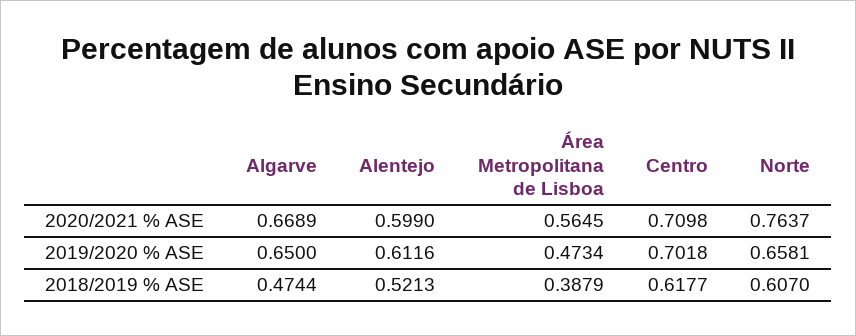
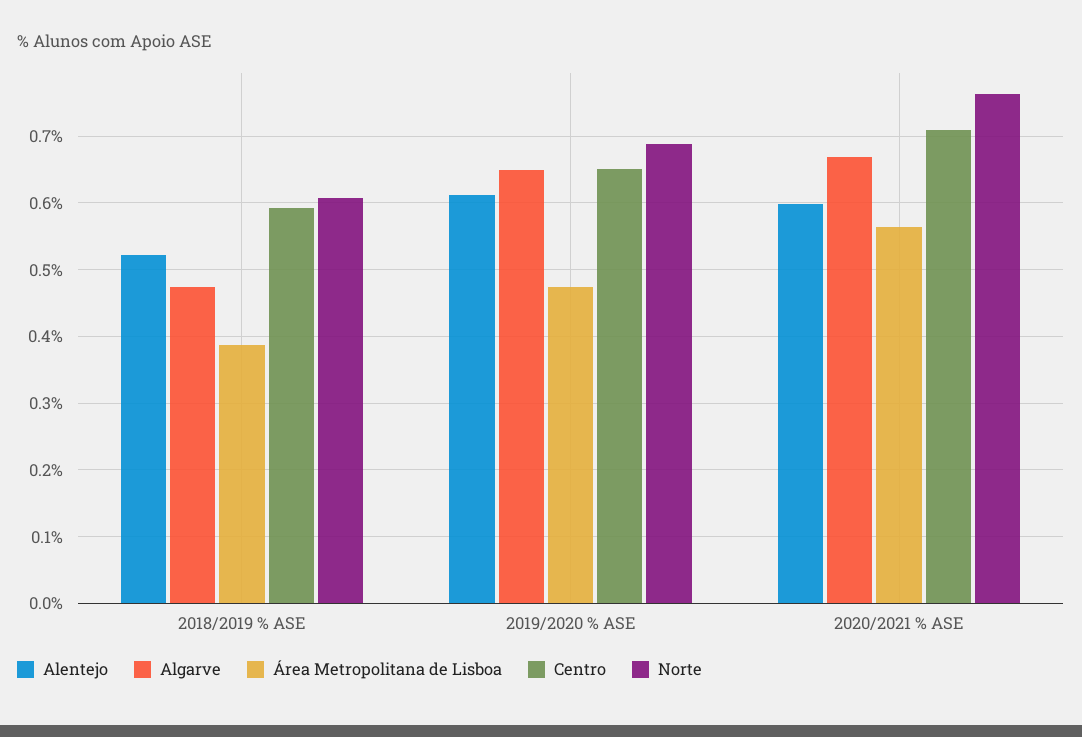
  {
    "Algarve": {
      "2020/2021 % ASE": 0.6689,
      "2019/2020 % ASE": 0.65,
      "2018/2019 % ASE": 0.4744
    },
    "Alentejo": {
      "2020/2021 % ASE": 0.599,
      "2019/2020 % ASE": 0.6116,
      "2018/2019 % ASE": 0.5213
    },
    "Área Metropolitana de Lisboa": {
      "2020/2021 % ASE": 0.5645,
      "2019/2020 % ASE": 0.4734,
      "2018/2019 % ASE": 0.3879
    },
    "Centro": {
      "2020/2021 % ASE": 0.7098,
-     "2019/2020 % ASE": 0.7018,
+     "2019/2020 % ASE": 0.65,
-     "2018/2019 % ASE": 0.6177
+     "2018/2019 % ASE": 0.59
    },
    "Norte": {
      "2020/2021 % ASE": 0.7637,
-     "2019/2020 % ASE": 0.6581,
+     "2019/2020 % ASE": 0.69,
      "2018/2019 % ASE": 0.607
    }
  }

